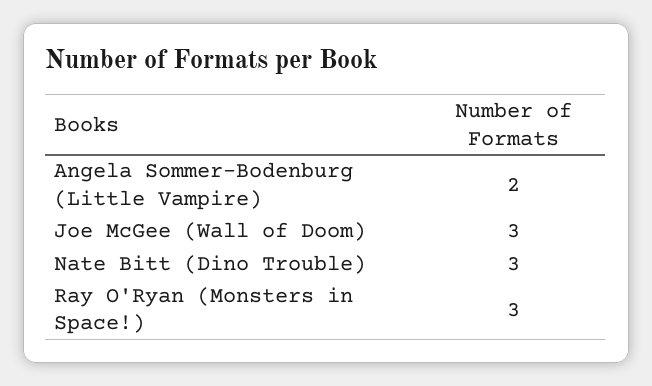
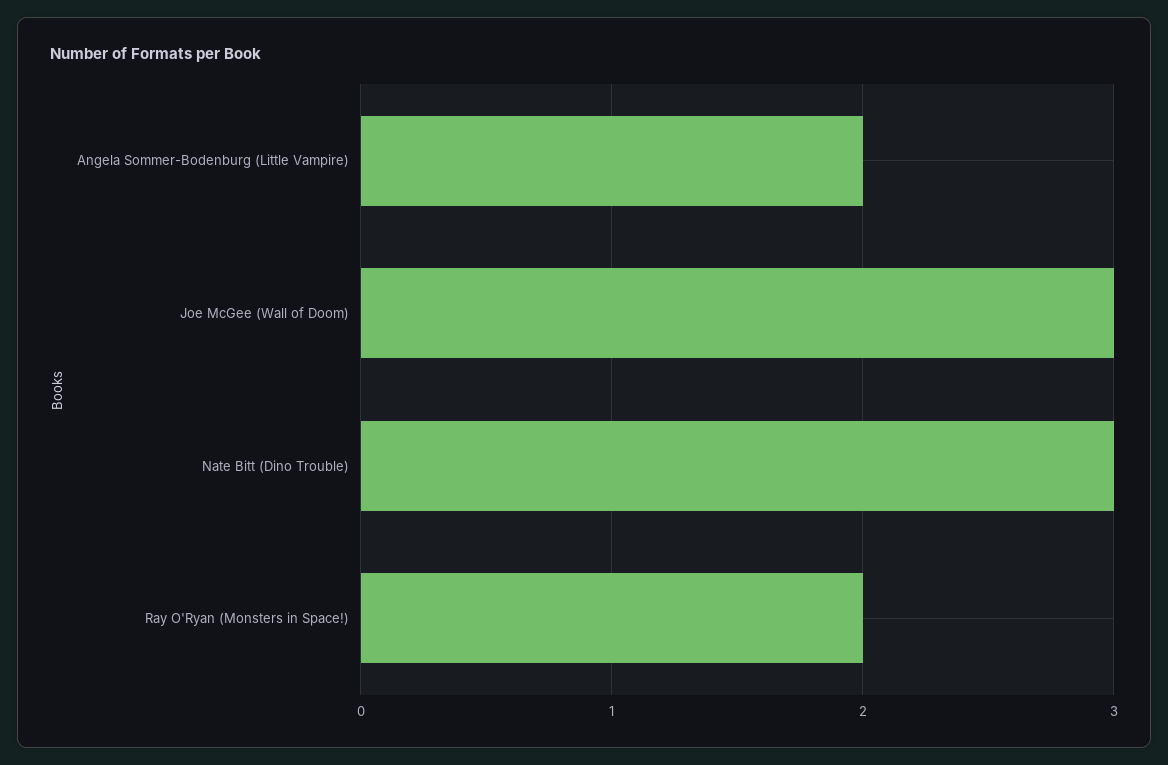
  {
    "Angela Sommer-Bodenburg (Little Vampire)": 2,
    "Joe McGee (Wall of Doom)": 3,
    "Nate Bitt (Dino Trouble)": 3,
-   "Ray O'Ryan (Monsters in Space!)": 3
+   "Ray O'Ryan (Monsters in Space!)": 2
  }

